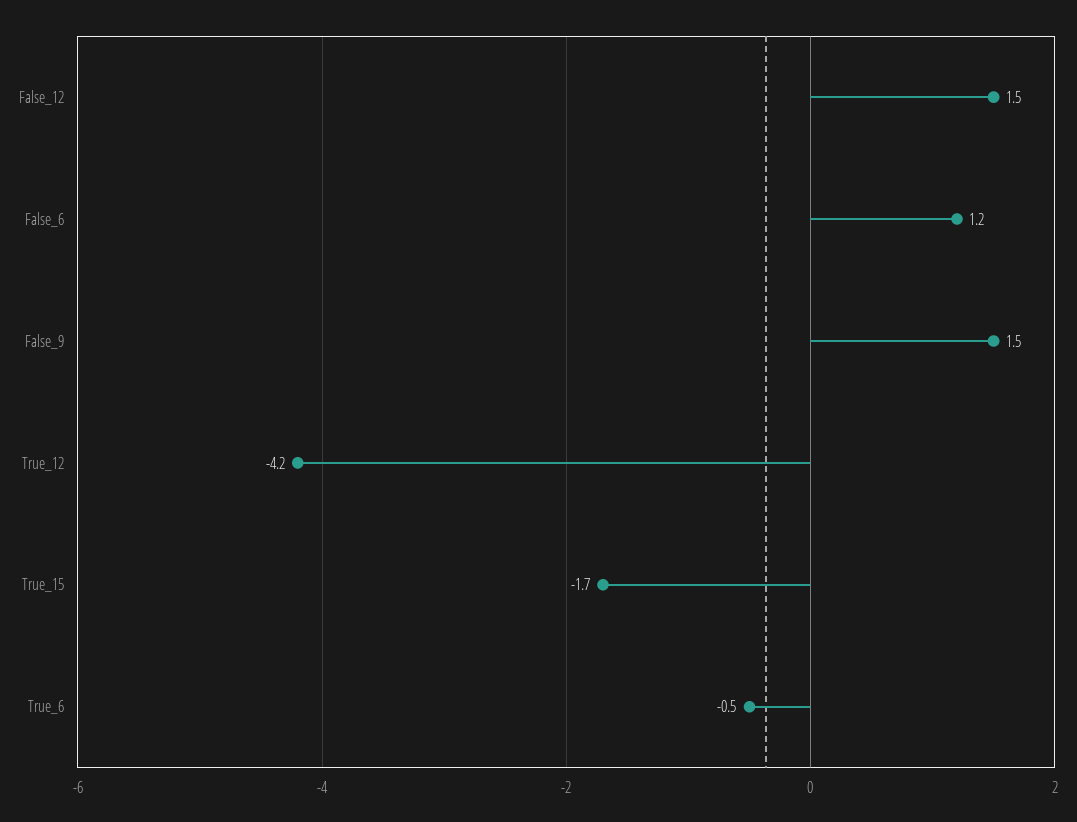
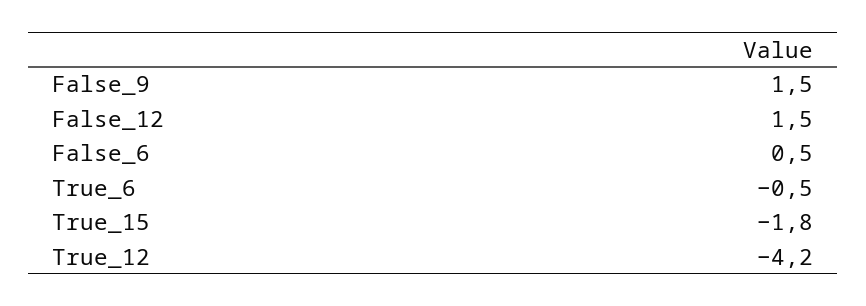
  {
    "False_12": 1.5,
-   "False_6": 1.2,
+   "False_6": 0.5,
    "False_9": 1.5,
    "True_12": -4.2,
-   "True_15": -1.7,
+   "True_15": -1.8,
    "True_6": -0.5
  }

